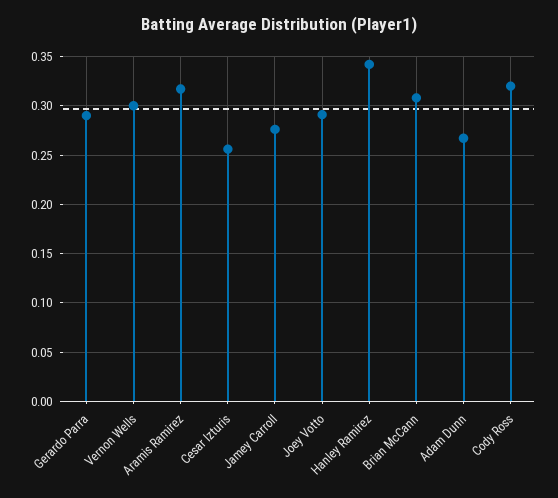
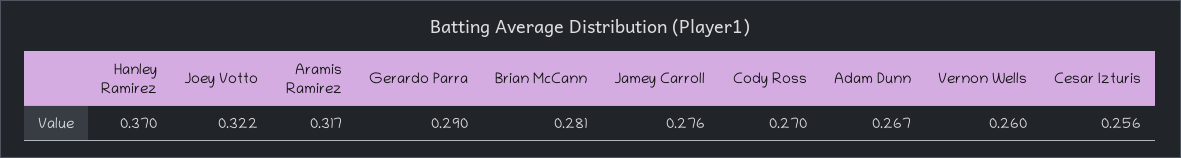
  {
    "Gerardo Parra": 0.29,
-   "Vernon Wells": 0.3,
+   "Vernon Wells": 0.26,
    "Aramis Ramirez": 0.317,
    "Cesar Izturis": 0.256,
    "Jamey Carroll": 0.276,
-   "Joey Votto": 0.29,
+   "Joey Votto": 0.322,
-   "Hanley Ramirez": 0.34,
+   "Hanley Ramirez": 0.37,
-   "Brian McCann": 0.31,
+   "Brian McCann": 0.281,
    "Adam Dunn": 0.267,
-   "Cody Ross": 0.32
+   "Cody Ross": 0.27
  }

